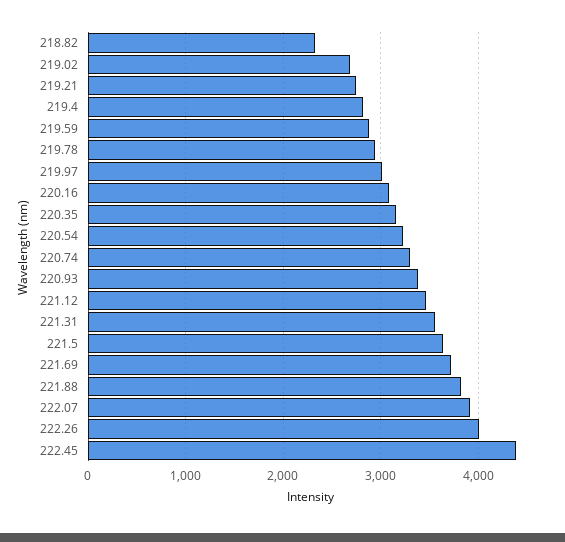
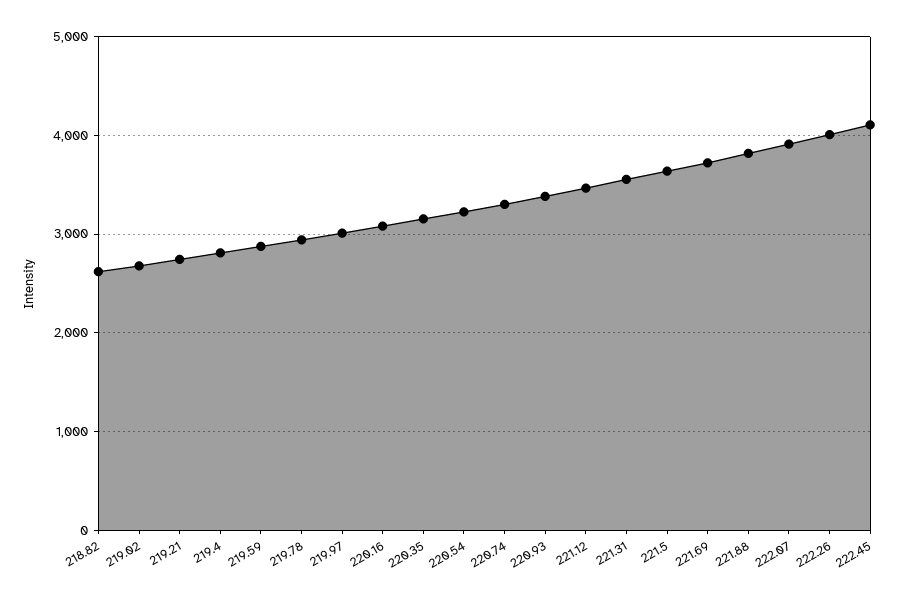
  {
-   "218.82": 2300,
+   "218.82": 2600,
    "219.02": 2700,
    "219.21": 2700,
    "219.4": 2800,
    "219.59": 2900,
    "219.78": 2900,
    "219.97": 3000,
    "220.16": 3100,
    "220.35": 3200,
    "220.54": 3200,
    "220.74": 3300,
    "220.93": 3400,
    "221.12": 3500,
    "221.31": 3600,
    "221.5": 3600,
    "221.69": 3700,
    "221.88": 3800,
    "222.07": 3900,
    "222.26": 4000,
-   "222.45": 4400
+   "222.45": 4100
  }

